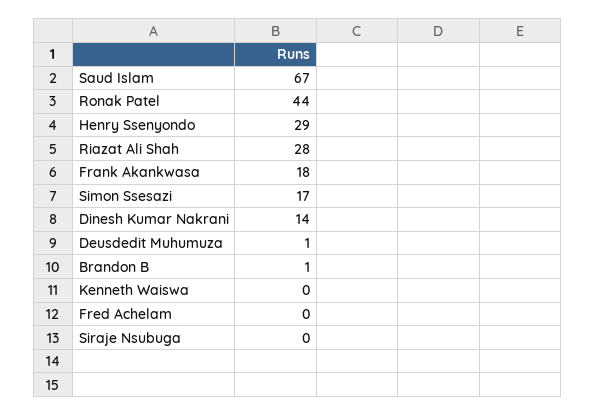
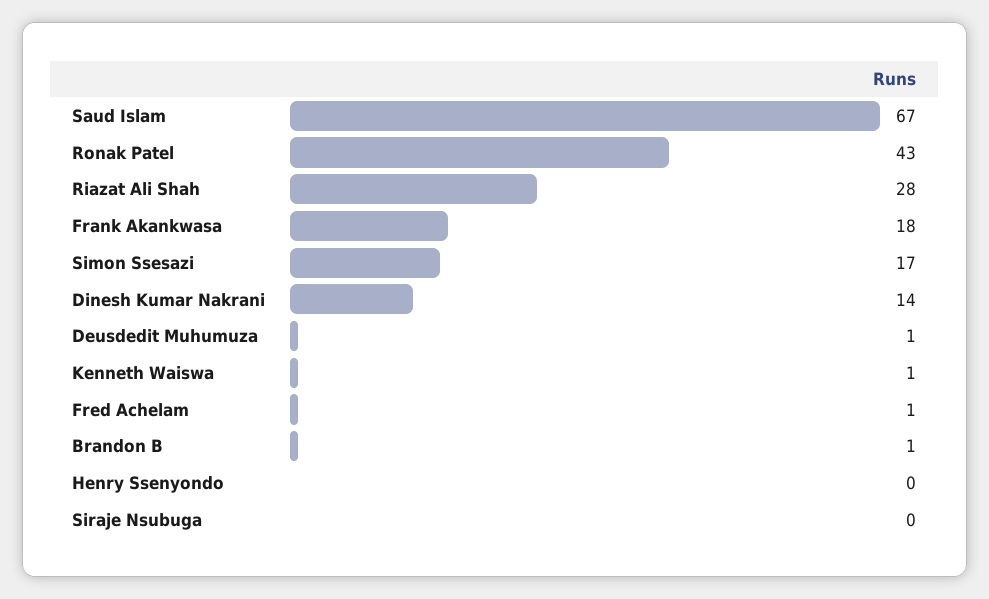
  {
    "Saud Islam": 67,
-   "Ronak Patel": 44,
+   "Ronak Patel": 43,
-   "Henry Ssenyondo": 29,
+   "Henry Ssenyondo": 0,
    "Riazat Ali Shah": 28,
    "Frank Akankwasa": 18,
    "Simon Ssesazi": 17,
    "Dinesh Kumar Nakrani": 14,
    "Deusdedit Muhumuza": 1,
    "Brandon B": 1,
-   "Kenneth Waiswa": 0,
+   "Kenneth Waiswa": 1,
-   "Fred Achelam": 0,
+   "Fred Achelam": 1,
    "Siraje Nsubuga": 0
  }

